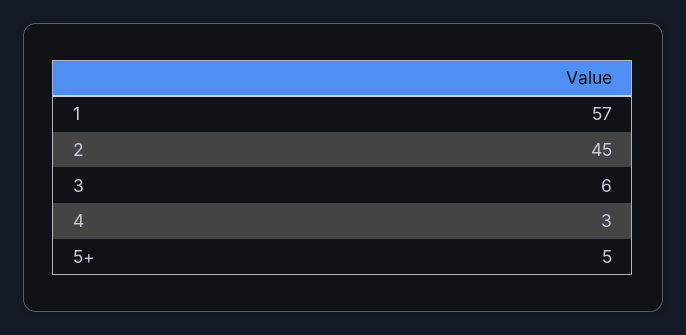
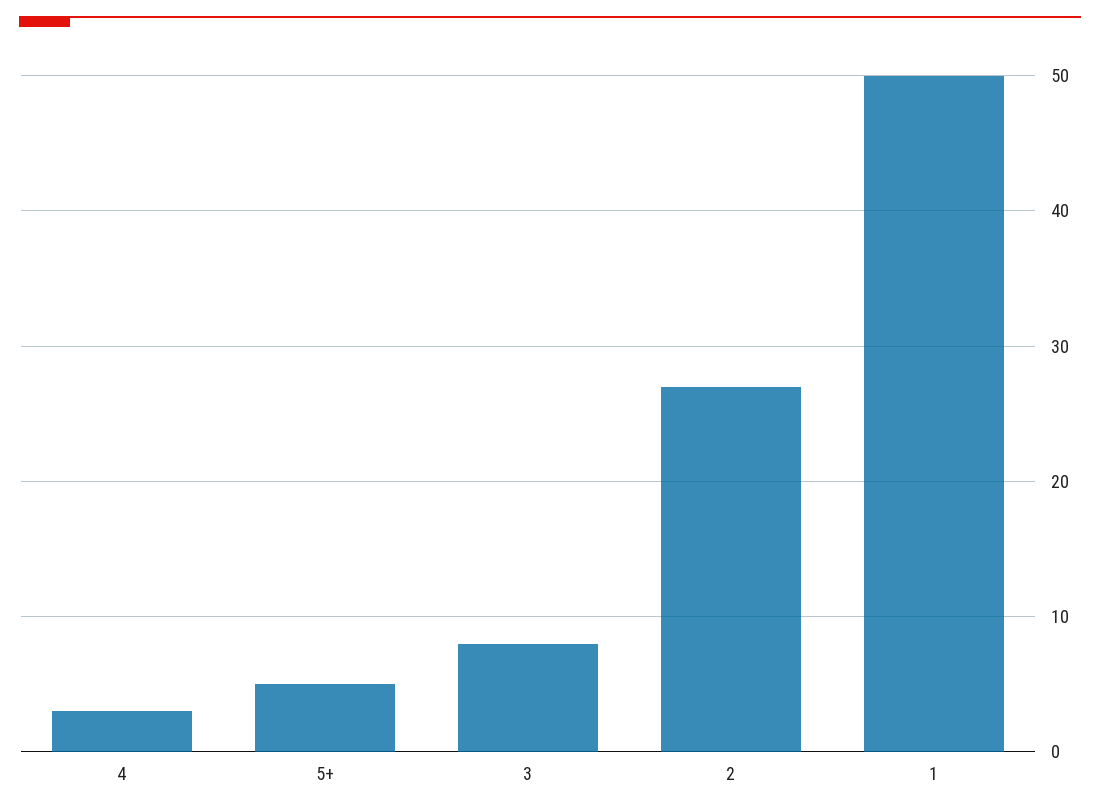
  {
-   "1": 57,
+   "1": 50,
-   "2": 45,
+   "2": 27,
-   "3": 6,
+   "3": 8,
    "4": 3,
    "5+": 5
  }

